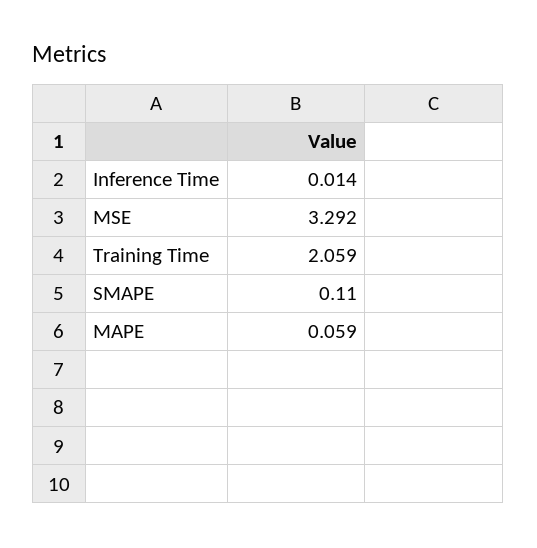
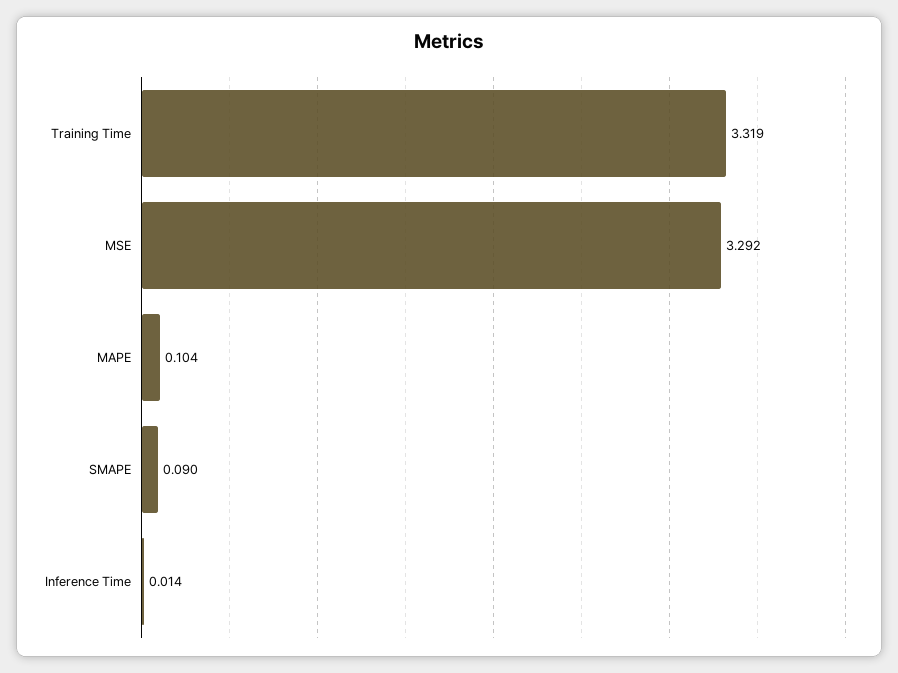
  {
    "Inference Time": 0.014,
    "MSE": 3.292,
-   "Training Time": 2.059,
+   "Training Time": 3.319,
-   "SMAPE": 0.11,
+   "SMAPE": 0.09,
-   "MAPE": 0.059
+   "MAPE": 0.104
  }

